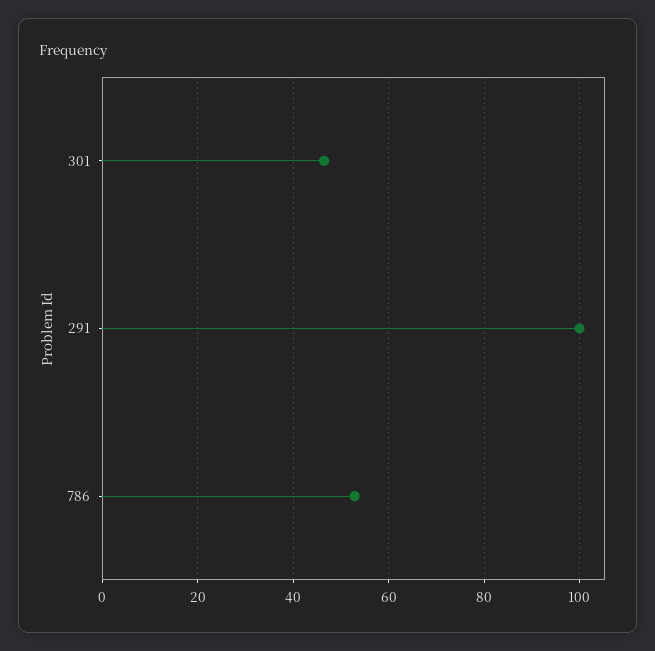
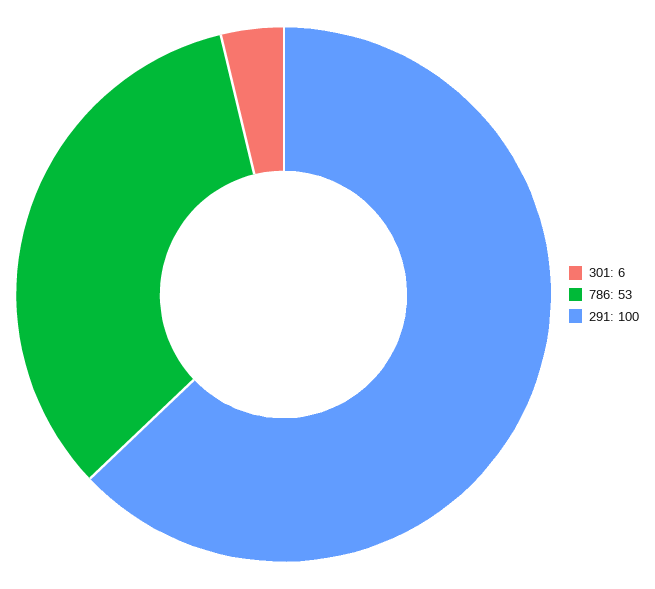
  {
-   "301": 46,
+   "301": 6,
    "291": 100,
    "786": 53
  }

